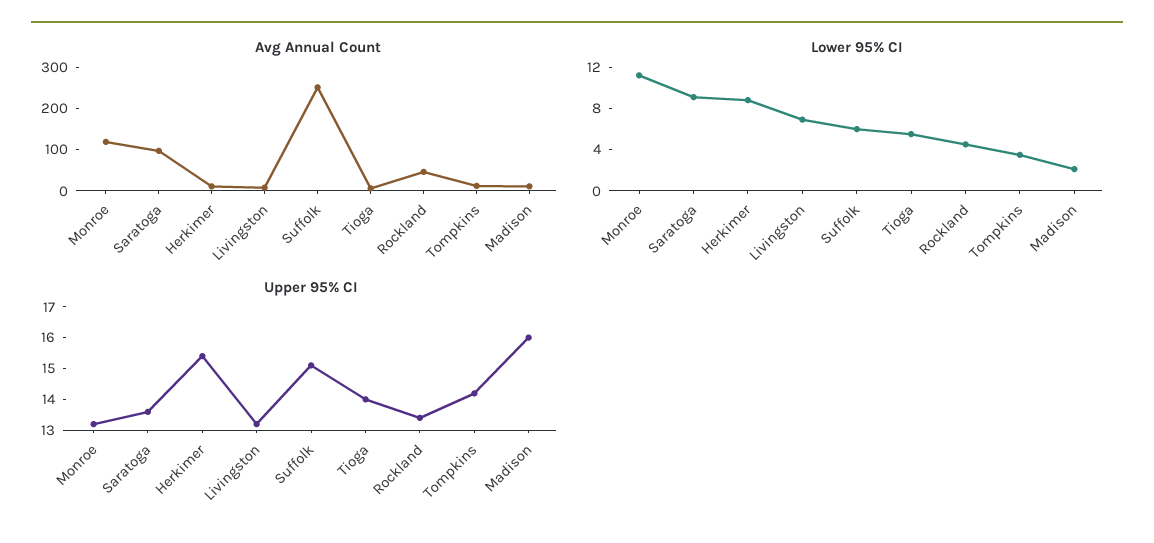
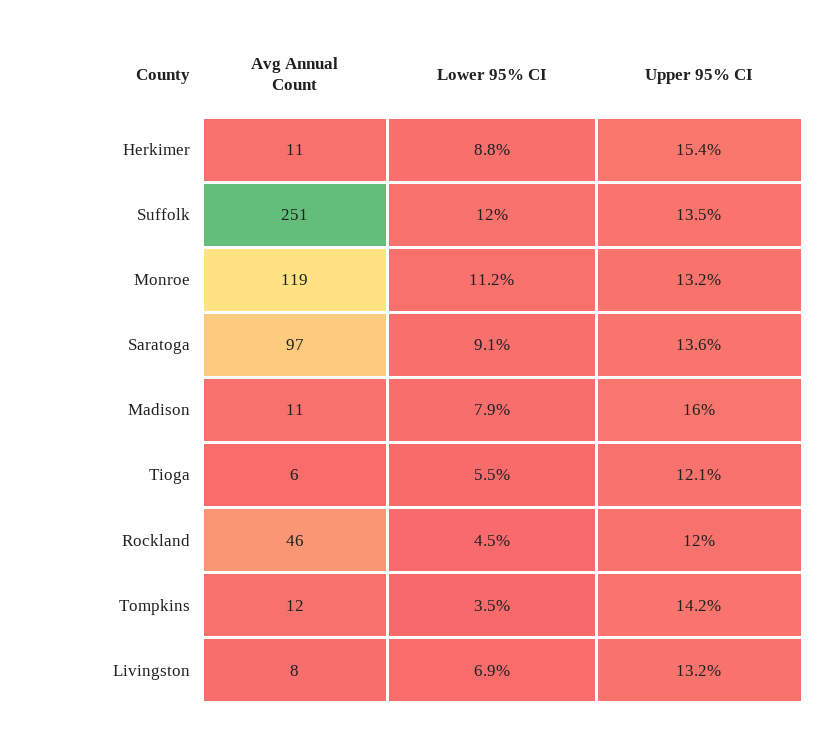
  {
    "Avg Annual Count": {
      "Monroe": 119,
      "Saratoga": 97,
      "Herkimer": 11,
      "Livingston": 8,
      "Suffolk": 251,
      "Tioga": 6,
      "Rockland": 46,
      "Tompkins": 12,
      "Madison": 11
    },
    "Lower 95% CI": {
      "Monroe": 11.2,
      "Saratoga": 9.1,
      "Herkimer": 8.8,
      "Livingston": 6.9,
-     "Suffolk": 6,
+     "Suffolk": 12,
      "Tioga": 5.5,
      "Rockland": 4.5,
      "Tompkins": 3.5,
-     "Madison": 2
+     "Madison": 7.9
    },
    "Upper 95% CI": {
      "Monroe": 13.2,
      "Saratoga": 13.6,
      "Herkimer": 15.4,
      "Livingston": 13.2,
-     "Suffolk": 15,
+     "Suffolk": 13.5,
-     "Tioga": 14,
+     "Tioga": 12.1,
-     "Rockland": 13.5,
+     "Rockland": 12,
      "Tompkins": 14.2,
      "Madison": 16
    }
  }

